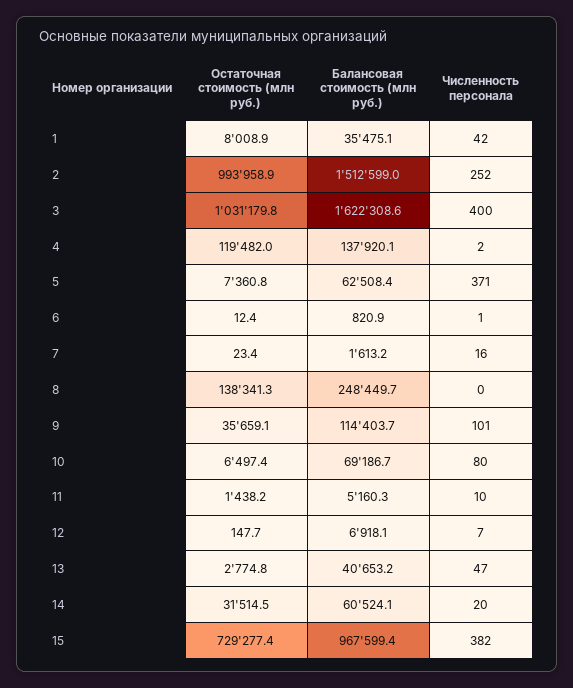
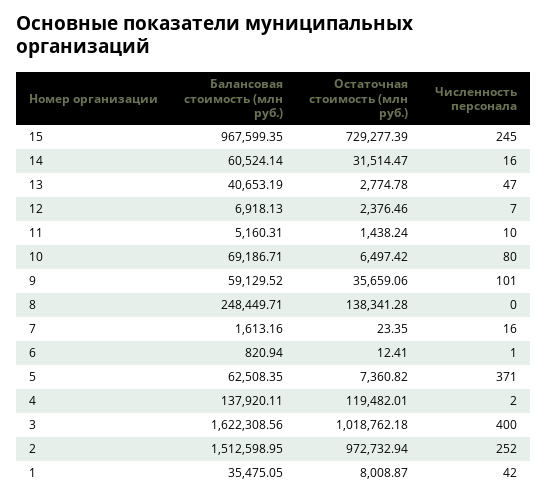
  {
    "Остаточная стоимость (млн руб.)": {
      "1": 8008.87,
-     "2": 993958.9,
+     "2": 972732.94,
-     "3": 1031179.8,
+     "3": 1018762.18,
      "4": 119482.01,
      "5": 7360.82,
      "6": 12.41,
      "7": 23.35,
      "8": 138341.28,
      "9": 35659.06,
      "10": 6497.42,
      "11": 1438.24,
-     "12": 147.7,
+     "12": 2376.46,
      "13": 2774.78,
      "14": 31514.47,
      "15": 729277.39
    },
    "Балансовая стоимость (млн руб.)": {
      "1": 35475.05,
      "2": 1512598.95,
      "3": 1622308.56,
      "4": 137920.11,
      "5": 62508.35,
      "6": 820.94,
      "7": 1613.16,
      "8": 248449.71,
-     "9": 114403.7,
+     "9": 59129.52,
      "10": 69186.71,
      "11": 5160.31,
      "12": 6918.13,
      "13": 40653.19,
      "14": 60524.14,
      "15": 967599.35
    },
    "Численность персонала": {
      "1": 42,
      "2": 252,
      "3": 400,
      "4": 2,
      "5": 371,
      "6": 1,
      "7": 16,
      "8": 0,
      "9": 101,
      "10": 80,
      "11": 10,
      "12": 7,
      "13": 47,
-     "14": 20,
+     "14": 16,
-     "15": 382
+     "15": 245
    }
  }

